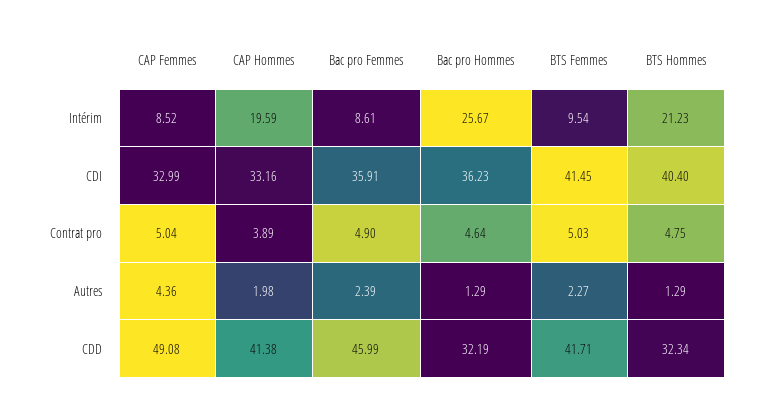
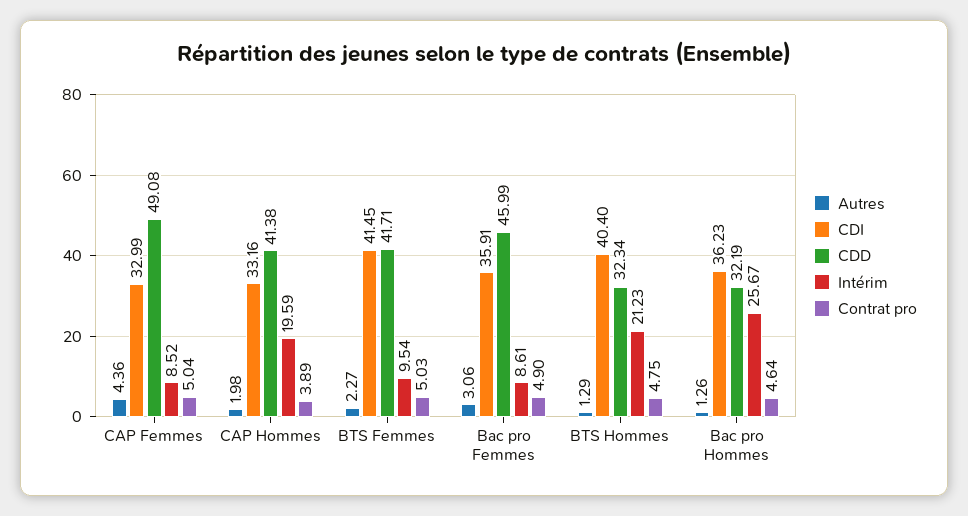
  {
    "Intérim": {
      "CAP Femmes": 8.52,
      "CAP Hommes": 19.59,
      "Bac pro Femmes": 8.61,
      "Bac pro Hommes": 25.67,
      "BTS Femmes": 9.54,
      "BTS Hommes": 21.23
    },
    "CDI": {
      "CAP Femmes": 32.99,
      "CAP Hommes": 33.16,
      "Bac pro Femmes": 35.91,
      "Bac pro Hommes": 36.23,
      "BTS Femmes": 41.45,
      "BTS Hommes": 40.4
    },
    "Contrat pro": {
      "CAP Femmes": 5.04,
      "CAP Hommes": 3.89,
      "Bac pro Femmes": 4.9,
      "Bac pro Hommes": 4.64,
      "BTS Femmes": 5.03,
      "BTS Hommes": 4.75
    },
    "Autres": {
      "CAP Femmes": 4.36,
      "CAP Hommes": 1.98,
-     "Bac pro Femmes": 2.39,
+     "Bac pro Femmes": 3.06,
-     "Bac pro Hommes": 1.29,
+     "Bac pro Hommes": 1.26,
      "BTS Femmes": 2.27,
      "BTS Hommes": 1.29
    },
    "CDD": {
      "CAP Femmes": 49.08,
      "CAP Hommes": 41.38,
      "Bac pro Femmes": 45.99,
      "Bac pro Hommes": 32.19,
      "BTS Femmes": 41.71,
      "BTS Hommes": 32.34
    }
  }

